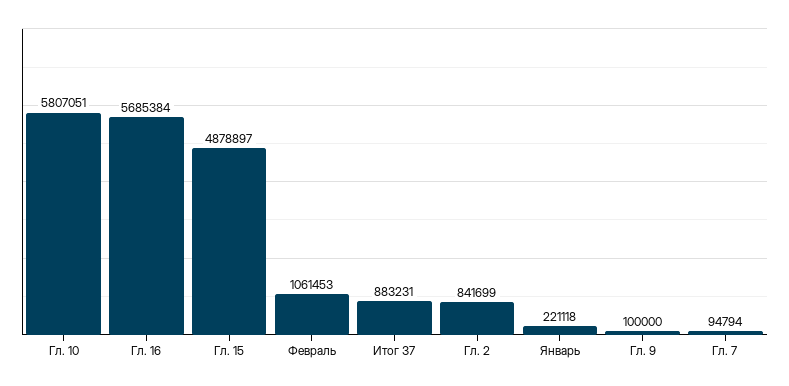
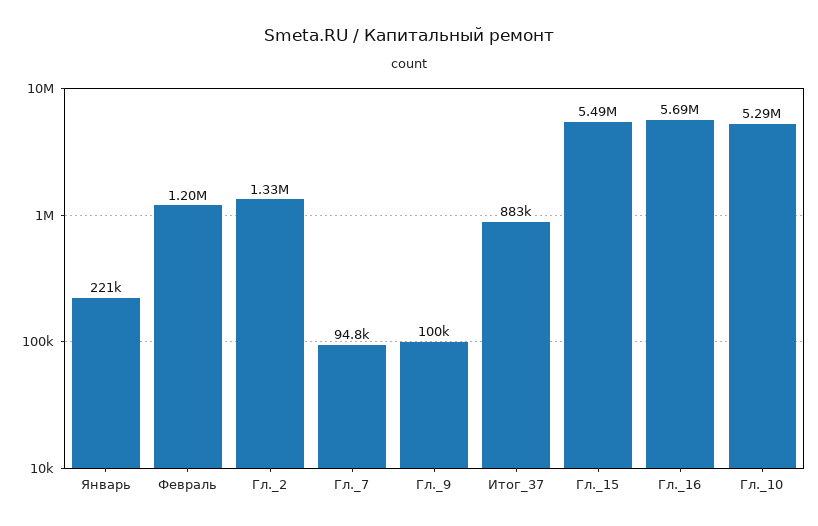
  {
-   "Гл. 10": 5807051,
+   "Гл. 10": 5290000,
    "Гл. 16": 5685384,
-   "Гл. 15": 4878897,
+   "Гл. 15": 5490000,
-   "Февраль": 1061453,
+   "Февраль": 1200000,
    "Итог 37": 883231,
-   "Гл. 2": 841699,
+   "Гл. 2": 1330000,
    "Январь": 221118,
    "Гл. 9": 100000,
    "Гл. 7": 94794
  }

